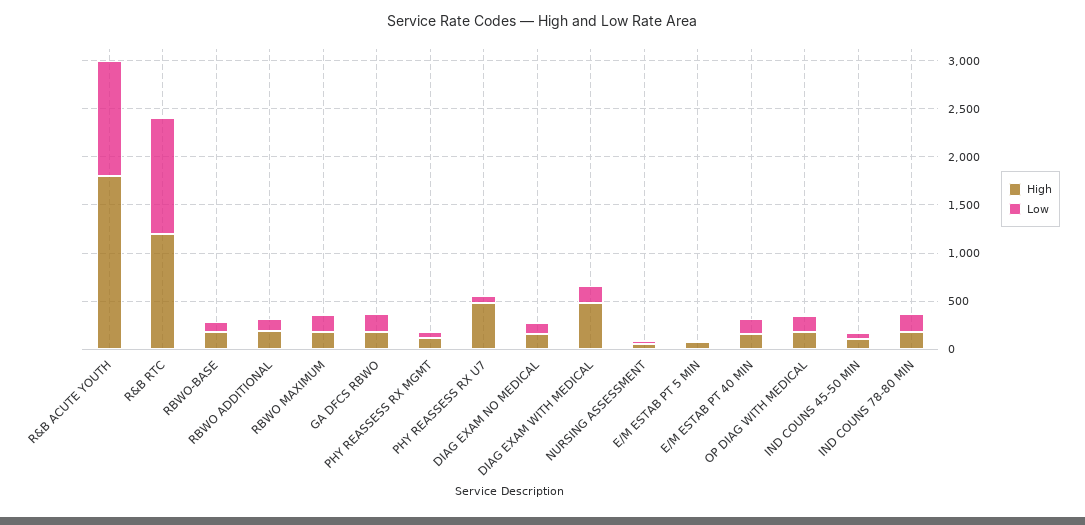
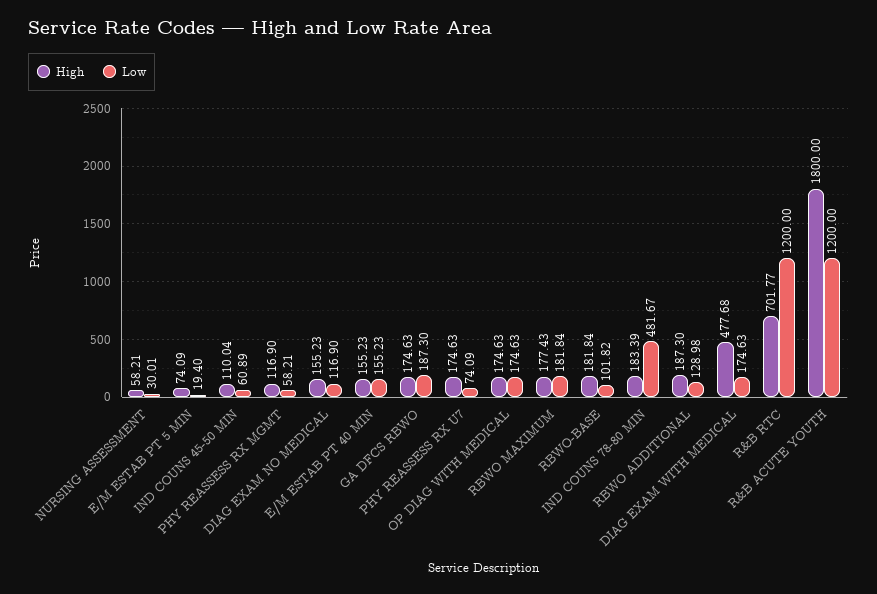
  {
    "High": {
      "R&B ACUTE YOUTH": 1800,
-     "R&B RTC": 1200,
+     "R&B RTC": 701.77,
      "RBWO-BASE": 181.84,
      "RBWO ADDITIONAL": 187.3,
      "RBWO MAXIMUM": 177.43,
      "GA DFCS RBWO": 174.63,
      "PHY REASSESS RX MGMT": 116.9,
-     "PHY REASSESS RX U7": 500,
+     "PHY REASSESS RX U7": 174.63,
      "DIAG EXAM NO MEDICAL": 155.23,
      "DIAG EXAM WITH MEDICAL": 477.68,
      "NURSING ASSESSMENT": 58.21,
      "E/M ESTAB PT 5 MIN": 74.09,
      "E/M ESTAB PT 40 MIN": 155.23,
      "OP DIAG WITH MEDICAL": 174.63,
      "IND COUNS 45-50 MIN": 110.04,
      "IND COUNS 78-80 MIN": 183.39
    },
    "Low": {
      "R&B ACUTE YOUTH": 1200,
      "R&B RTC": 1200,
      "RBWO-BASE": 101.82,
      "RBWO ADDITIONAL": 128.98,
      "RBWO MAXIMUM": 181.84,
      "GA DFCS RBWO": 187.3,
      "PHY REASSESS RX MGMT": 58.21,
      "PHY REASSESS RX U7": 74.09,
      "DIAG EXAM NO MEDICAL": 116.9,
      "DIAG EXAM WITH MEDICAL": 174.63,
      "NURSING ASSESSMENT": 30.01,
      "E/M ESTAB PT 5 MIN": 19.4,
      "E/M ESTAB PT 40 MIN": 155.23,
      "OP DIAG WITH MEDICAL": 174.63,
      "IND COUNS 45-50 MIN": 60.89,
-     "IND COUNS 78-80 MIN": 200
+     "IND COUNS 78-80 MIN": 481.67
    }
  }

